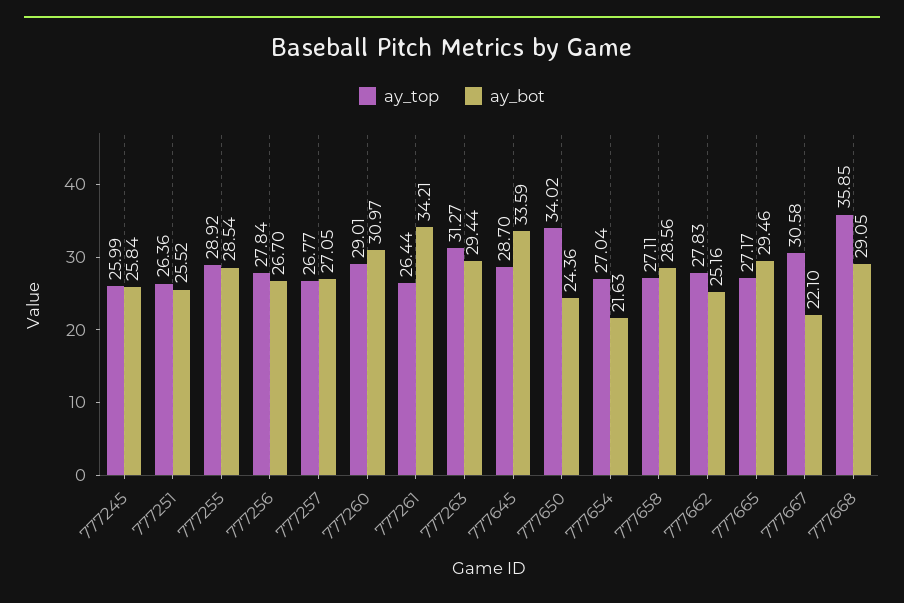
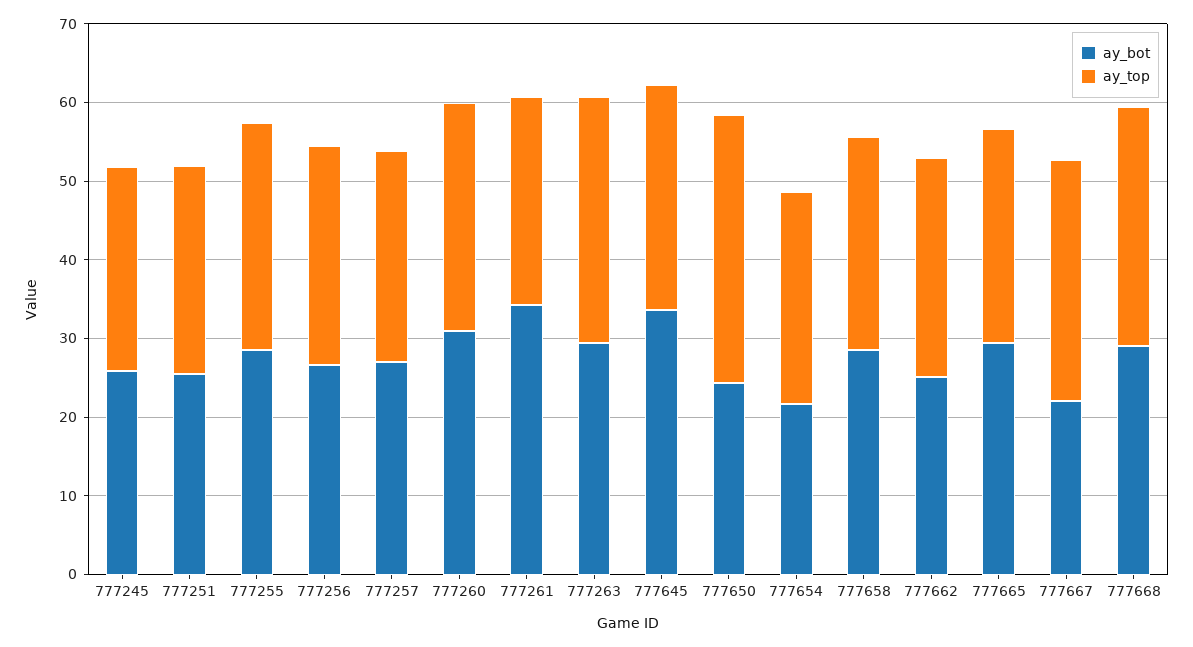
  {
    "ay_top": {
      "777245": 25.99,
      "777251": 26.36,
      "777255": 28.92,
      "777256": 27.84,
      "777257": 26.77,
      "777260": 29.01,
      "777261": 26.44,
      "777263": 31.27,
      "777645": 28.7,
      "777650": 34.02,
      "777654": 27.04,
      "777658": 27.11,
      "777662": 27.83,
      "777665": 27.17,
      "777667": 30.58,
-     "777668": 35.85
+     "777668": 30
    },
    "ay_bot": {
      "777245": 25.84,
      "777251": 25.52,
      "777255": 28.54,
      "777256": 26.7,
      "777257": 27.05,
      "777260": 30.97,
      "777261": 34.21,
      "777263": 29.44,
      "777645": 33.59,
      "777650": 24.36,
      "777654": 21.63,
      "777658": 28.56,
      "777662": 25.16,
      "777665": 29.46,
      "777667": 22.1,
      "777668": 29.05
    }
  }

